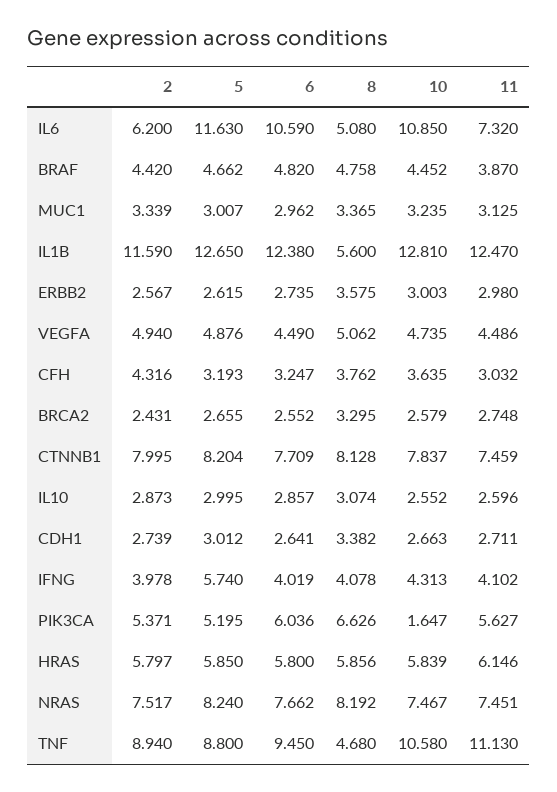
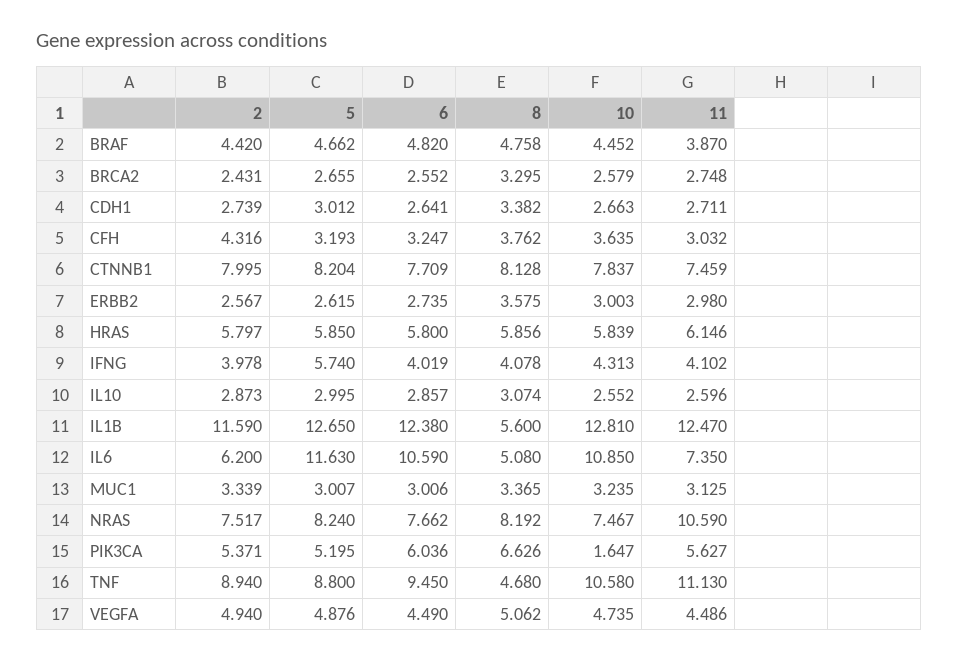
  {
    "2": {
      "IL6": 6.2,
      "BRAF": 4.42,
      "MUC1": 3.339,
      "IL1B": 11.59,
      "ERBB2": 2.567,
      "VEGFA": 4.94,
      "CFH": 4.316,
      "BRCA2": 2.431,
      "CTNNB1": 7.995,
      "IL10": 2.873,
      "CDH1": 2.739,
      "IFNG": 3.978,
      "PIK3CA": 5.371,
      "HRAS": 5.797,
      "NRAS": 7.517,
      "TNF": 8.94
    },
    "5": {
      "IL6": 11.63,
      "BRAF": 4.662,
      "MUC1": 3.007,
      "IL1B": 12.65,
      "ERBB2": 2.615,
      "VEGFA": 4.876,
      "CFH": 3.193,
      "BRCA2": 2.655,
      "CTNNB1": 8.204,
      "IL10": 2.995,
      "CDH1": 3.012,
      "IFNG": 5.74,
      "PIK3CA": 5.195,
      "HRAS": 5.85,
      "NRAS": 8.24,
      "TNF": 8.8
    },
    "6": {
      "IL6": 10.59,
      "BRAF": 4.82,
-     "MUC1": 2.962,
+     "MUC1": 3.006,
      "IL1B": 12.38,
      "ERBB2": 2.735,
      "VEGFA": 4.49,
      "CFH": 3.247,
      "BRCA2": 2.552,
      "CTNNB1": 7.709,
      "IL10": 2.857,
      "CDH1": 2.641,
      "IFNG": 4.019,
      "PIK3CA": 6.036,
      "HRAS": 5.8,
      "NRAS": 7.662,
      "TNF": 9.45
    },
    "8": {
      "IL6": 5.08,
      "BRAF": 4.758,
      "MUC1": 3.365,
      "IL1B": 5.6,
      "ERBB2": 3.575,
      "VEGFA": 5.062,
      "CFH": 3.762,
      "BRCA2": 3.295,
      "CTNNB1": 8.128,
      "IL10": 3.074,
      "CDH1": 3.382,
      "IFNG": 4.078,
      "PIK3CA": 6.626,
      "HRAS": 5.856,
      "NRAS": 8.192,
      "TNF": 4.68
    },
    "10": {
      "IL6": 10.85,
      "BRAF": 4.452,
      "MUC1": 3.235,
      "IL1B": 12.81,
      "ERBB2": 3.003,
      "VEGFA": 4.735,
      "CFH": 3.635,
      "BRCA2": 2.579,
      "CTNNB1": 7.837,
      "IL10": 2.552,
      "CDH1": 2.663,
      "IFNG": 4.313,
      "PIK3CA": 1.647,
      "HRAS": 5.839,
      "NRAS": 7.467,
      "TNF": 10.58
    },
    "11": {
-     "IL6": 7.32,
+     "IL6": 7.35,
      "BRAF": 3.87,
      "MUC1": 3.125,
      "IL1B": 12.47,
      "ERBB2": 2.98,
      "VEGFA": 4.486,
      "CFH": 3.032,
      "BRCA2": 2.748,
      "CTNNB1": 7.459,
      "IL10": 2.596,
      "CDH1": 2.711,
      "IFNG": 4.102,
      "PIK3CA": 5.627,
      "HRAS": 6.146,
-     "NRAS": 7.451,
+     "NRAS": 10.59,
      "TNF": 11.13
    }
  }

